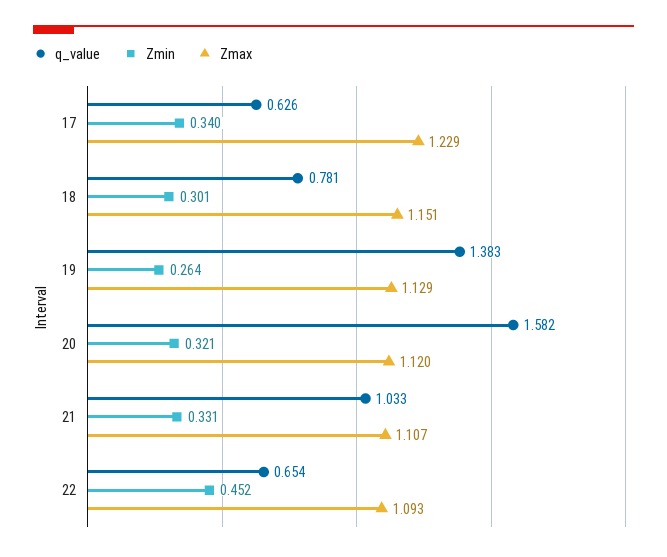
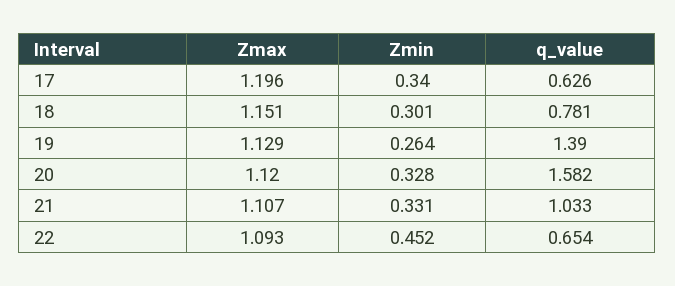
  {
    "q_value": {
      "17": 0.626,
      "18": 0.781,
-     "19": 1.383,
+     "19": 1.39,
      "20": 1.582,
      "21": 1.033,
      "22": 0.654
    },
    "Zmin": {
      "17": 0.34,
      "18": 0.301,
      "19": 0.264,
-     "20": 0.321,
+     "20": 0.328,
      "21": 0.331,
      "22": 0.452
    },
    "Zmax": {
-     "17": 1.229,
+     "17": 1.196,
      "18": 1.151,
      "19": 1.129,
      "20": 1.12,
      "21": 1.107,
      "22": 1.093
    }
  }

